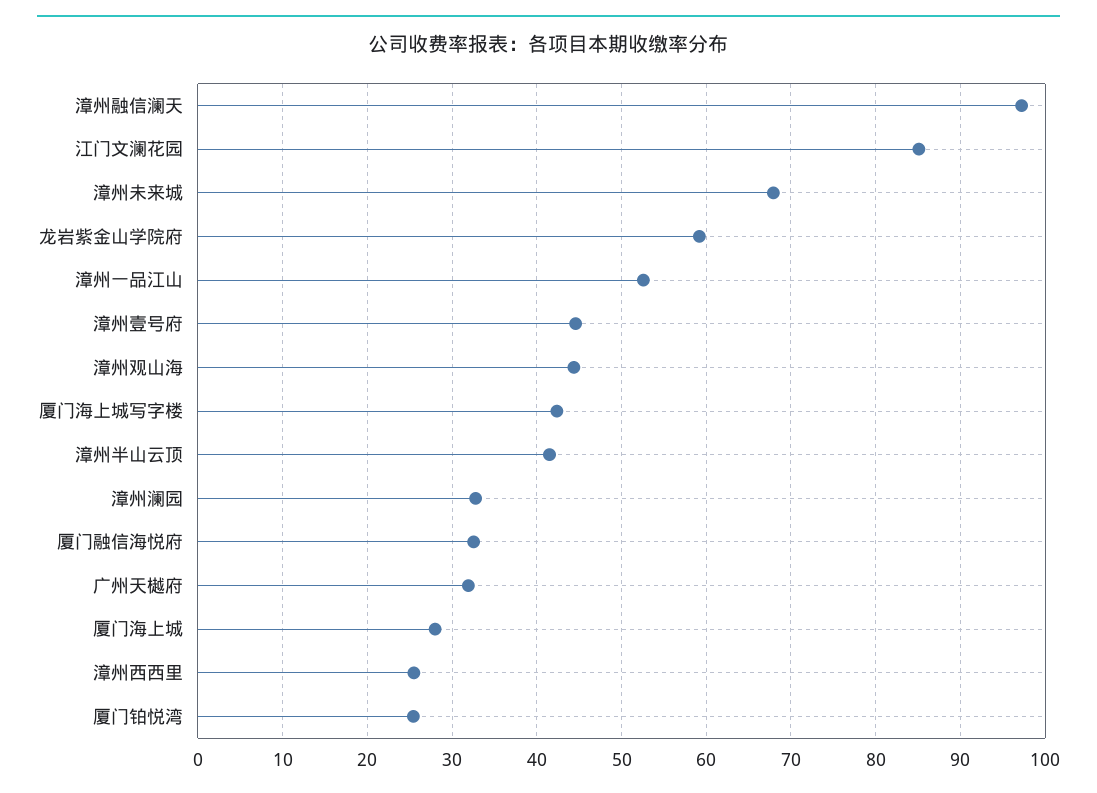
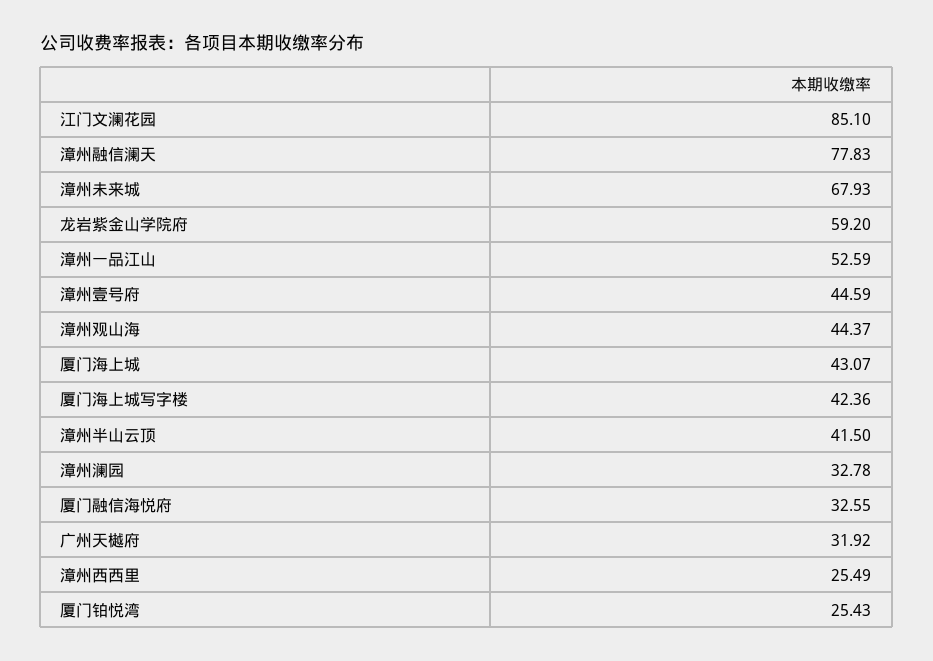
  {
-   "漳州融信澜天": 97,
+   "漳州融信澜天": 77.83,
    "江门文澜花园": 85.1,
    "漳州未来城": 67.93,
    "龙岩紫金山学院府": 59.2,
    "漳州一品江山": 52.59,
    "漳州壹号府": 44.59,
    "漳州观山海": 44.37,
    "厦门海上城写字楼": 42.36,
    "漳州半山云顶": 41.5,
    "漳州澜园": 32.78,
    "厦门融信海悦府": 32.55,
    "广州天樾府": 31.92,
-   "厦门海上城": 28,
+   "厦门海上城": 43.07,
    "漳州西西里": 25.49,
    "厦门铂悦湾": 25.43
  }

